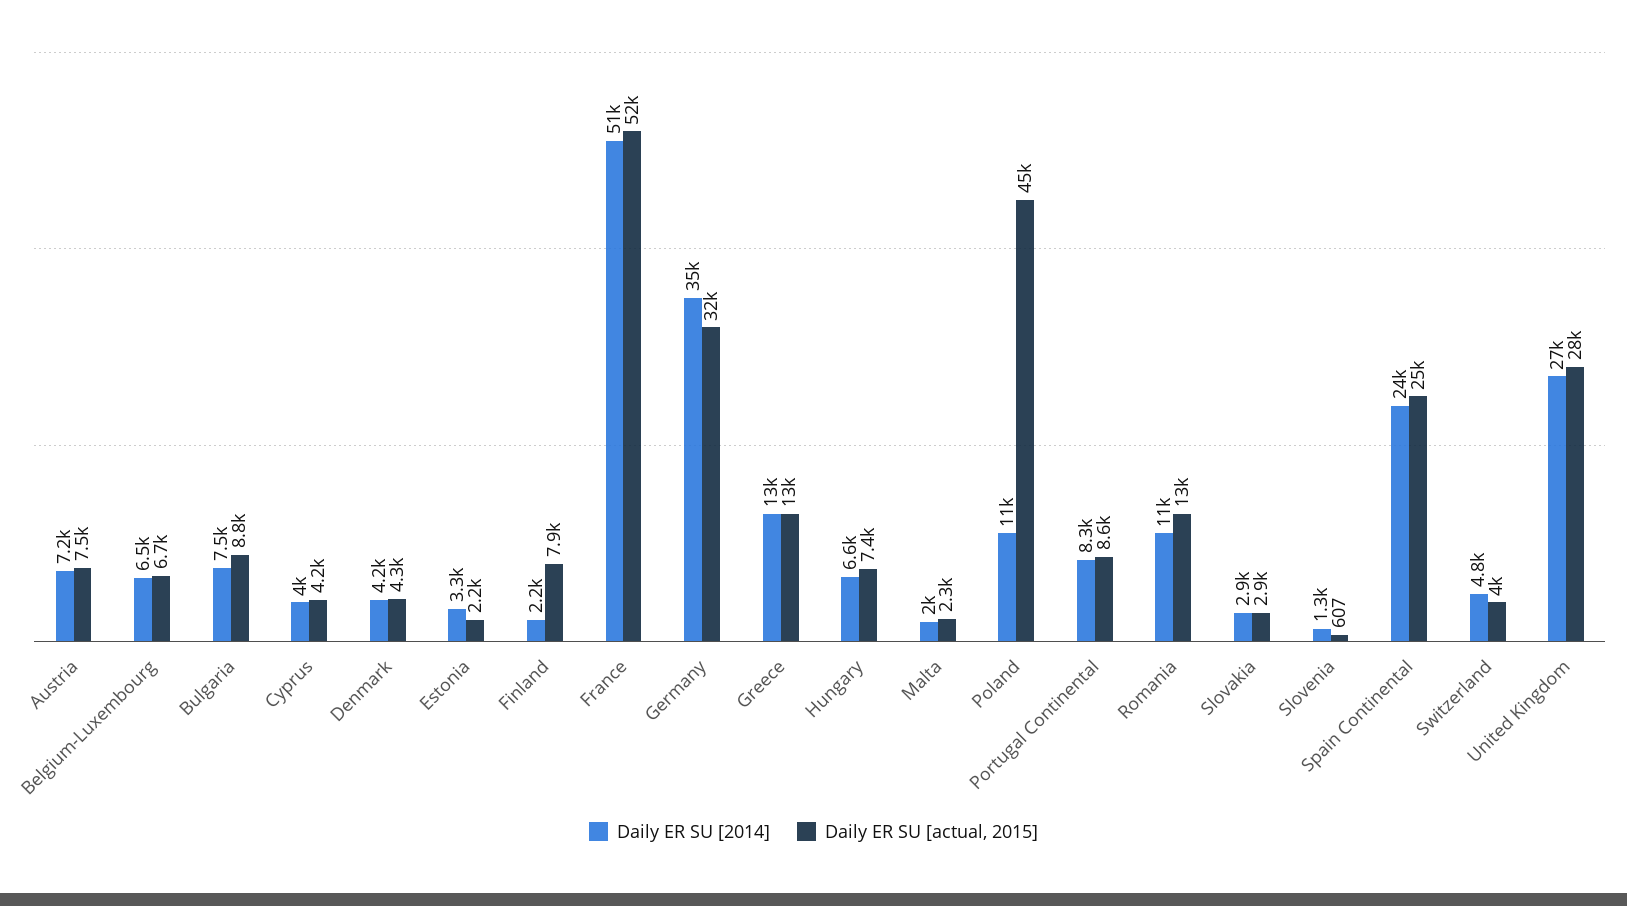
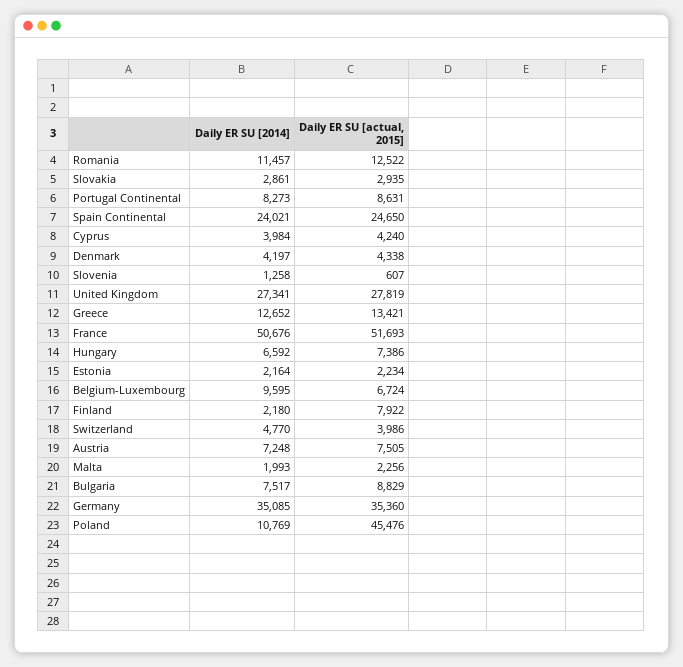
  {
    "Daily ER SU [2014]": {
      "Austria": 7248,
-     "Belgium-Luxembourg": 6500,
+     "Belgium-Luxembourg": 9595,
      "Bulgaria": 7517,
      "Cyprus": 3984,
      "Denmark": 4197,
-     "Estonia": 3300,
+     "Estonia": 2164,
      "Finland": 2180,
      "France": 50676,
      "Germany": 35085,
      "Greece": 12652,
      "Hungary": 6592,
      "Malta": 1993,
      "Poland": 10769,
      "Portugal Continental": 8273,
      "Romania": 11457,
      "Slovakia": 2861,
      "Slovenia": 1258,
      "Spain Continental": 24021,
      "Switzerland": 4770,
      "United Kingdom": 27341
    },
    "Daily ER SU [actual, 2015]": {
      "Austria": 7505,
      "Belgium-Luxembourg": 6724,
      "Bulgaria": 8829,
      "Cyprus": 4240,
      "Denmark": 4338,
      "Estonia": 2234,
      "Finland": 7922,
      "France": 51693,
-     "Germany": 32000,
+     "Germany": 35360,
      "Greece": 13421,
      "Hungary": 7386,
      "Malta": 2256,
      "Poland": 45476,
      "Portugal Continental": 8631,
      "Romania": 12522,
      "Slovakia": 2935,
      "Slovenia": 607,
      "Spain Continental": 24650,
      "Switzerland": 3986,
      "United Kingdom": 27819
    }
  }

